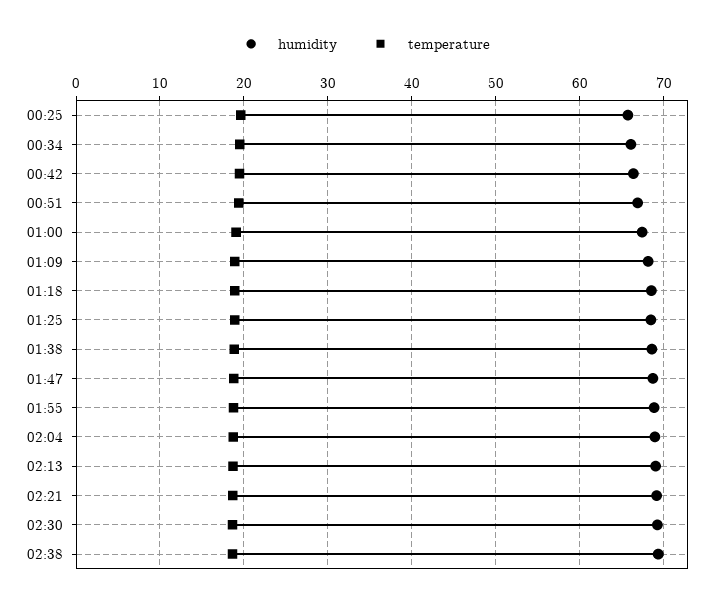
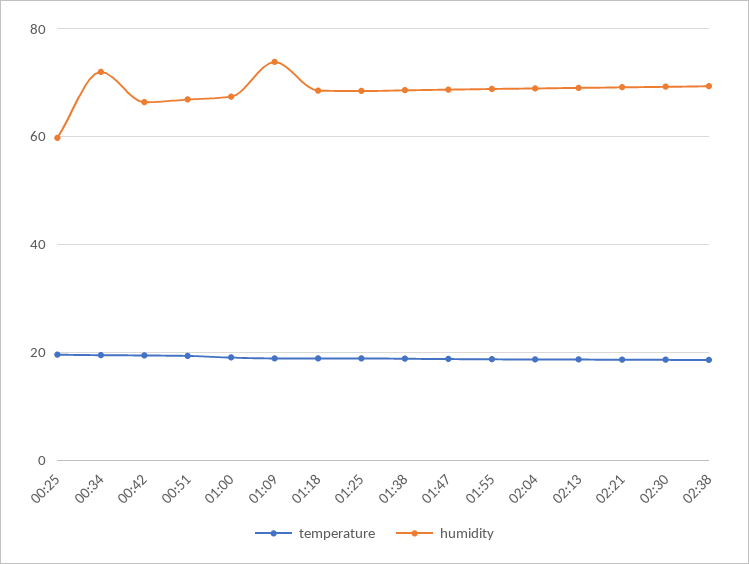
  {
    "humidity": {
-     "00:25": 66,
+     "00:25": 60,
-     "00:34": 66,
+     "00:34": 72,
      "00:42": 66,
      "00:51": 67,
      "01:00": 67,
-     "01:09": 68,
+     "01:09": 74,
      "01:18": 69,
      "01:25": 68,
      "01:38": 69,
      "01:47": 69,
      "01:55": 69,
      "02:04": 69,
      "02:13": 69,
      "02:21": 69,
      "02:30": 69,
      "02:38": 69
    },
    "temperature": {
      "00:25": 20,
      "00:34": 20,
      "00:42": 19,
      "00:51": 19,
      "01:00": 19,
      "01:09": 19,
      "01:18": 19,
      "01:25": 19,
      "01:38": 19,
      "01:47": 19,
      "01:55": 19,
      "02:04": 19,
      "02:13": 19,
      "02:21": 19,
      "02:30": 19,
      "02:38": 19
    }
  }

